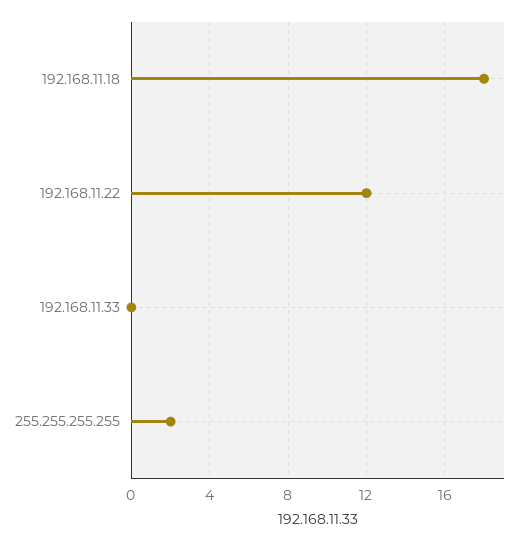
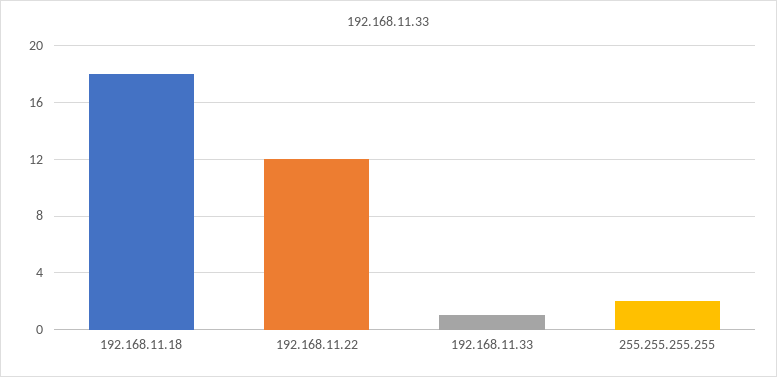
  {
    "192.168.11.18": 18,
    "192.168.11.22": 12,
-   "192.168.11.33": 0,
+   "192.168.11.33": 1,
    "255.255.255.255": 2
  }

